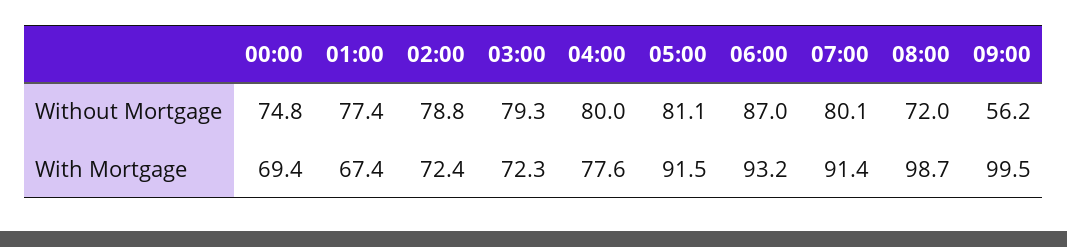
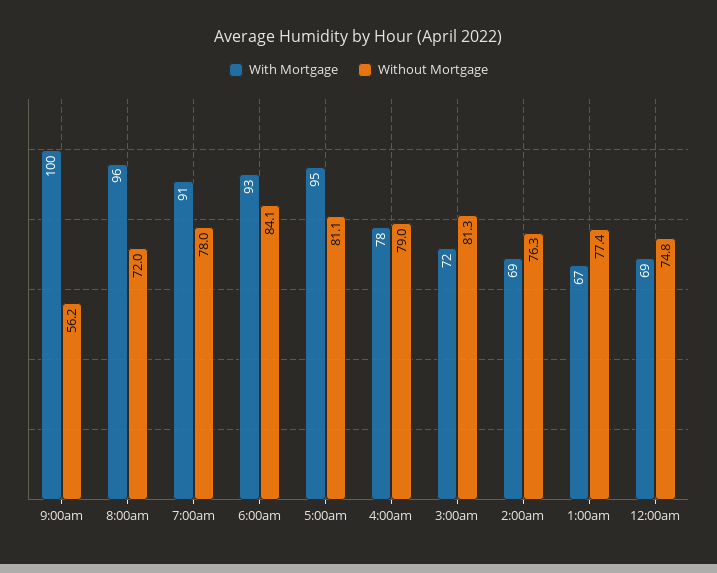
  {
    "Without Mortgage": {
      "00:00": 74.8,
      "01:00": 77.4,
-     "02:00": 78.8,
+     "02:00": 76.3,
-     "03:00": 79.3,
+     "03:00": 81.3,
-     "04:00": 80,
+     "04:00": 79,
      "05:00": 81.1,
-     "06:00": 87,
+     "06:00": 84.1,
-     "07:00": 80.1,
+     "07:00": 78,
      "08:00": 72,
      "09:00": 56.2
    },
    "With Mortgage": {
      "00:00": 69.4,
      "01:00": 67.4,
-     "02:00": 72.4,
+     "02:00": 69,
      "03:00": 72.3,
      "04:00": 77.6,
-     "05:00": 91.5,
+     "05:00": 95,
      "06:00": 93.2,
      "07:00": 91.4,
-     "08:00": 98.7,
+     "08:00": 96,
      "09:00": 99.5
    }
  }

